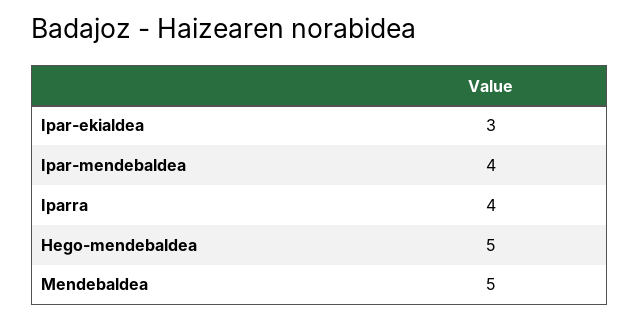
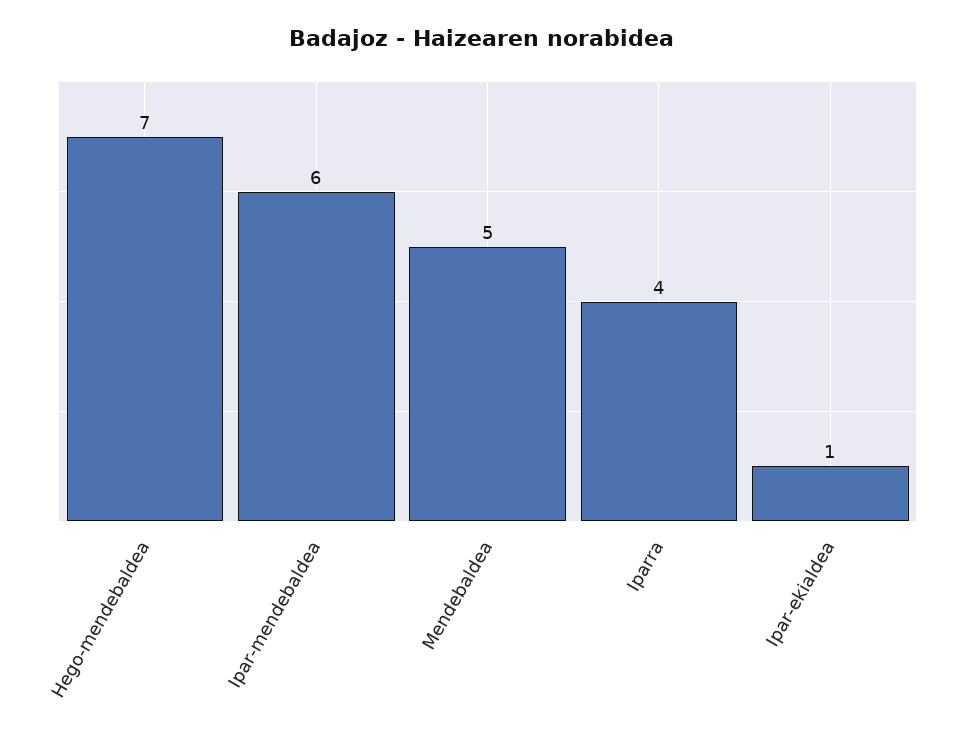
  {
-   "Ipar-ekialdea": 3,
+   "Ipar-ekialdea": 1,
-   "Ipar-mendebaldea": 4,
+   "Ipar-mendebaldea": 6,
    "Iparra": 4,
-   "Hego-mendebaldea": 5,
+   "Hego-mendebaldea": 7,
    "Mendebaldea": 5
  }

